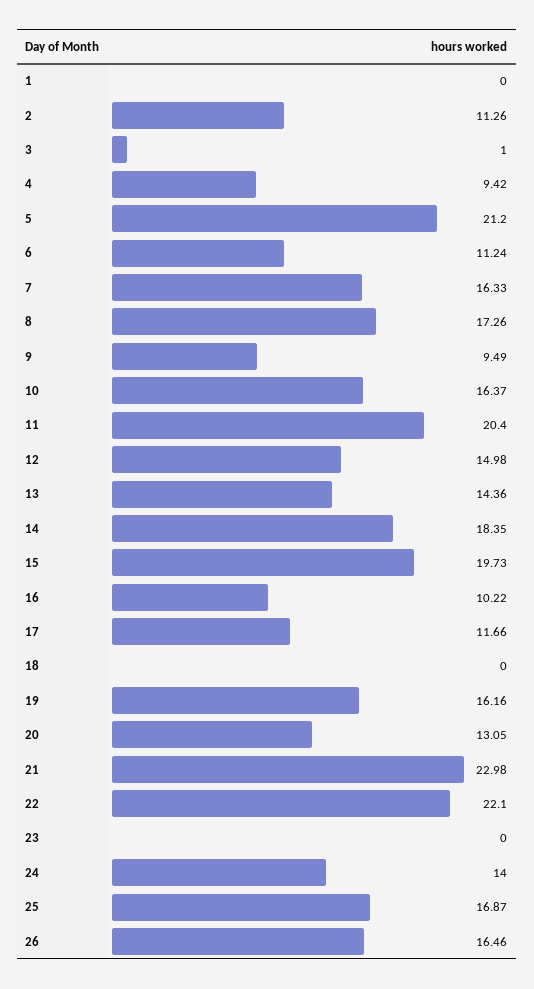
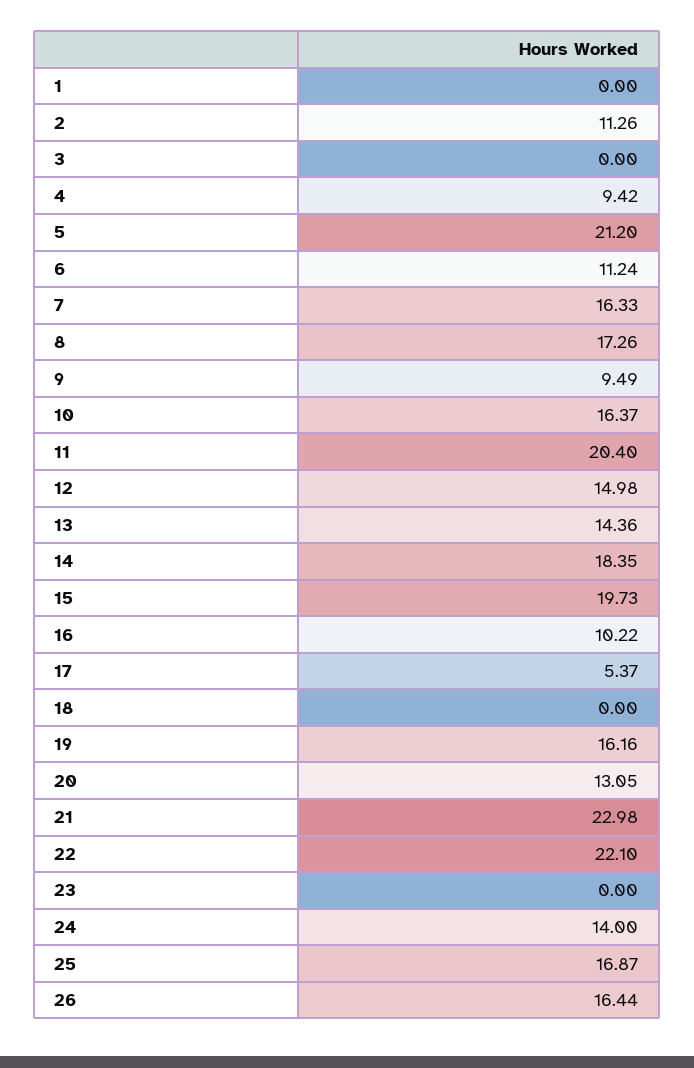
  {
    "1": 0,
    "2": 11.26,
-   "3": 1,
+   "3": 0,
    "4": 9.42,
    "5": 21.2,
    "6": 11.24,
    "7": 16.33,
    "8": 17.26,
    "9": 9.49,
    "10": 16.37,
    "11": 20.4,
    "12": 14.98,
    "13": 14.36,
    "14": 18.35,
    "15": 19.73,
    "16": 10.22,
-   "17": 11.66,
+   "17": 5.37,
    "18": 0,
    "19": 16.16,
    "20": 13.05,
    "21": 22.98,
    "22": 22.1,
    "23": 0,
    "24": 14,
    "25": 16.87,
-   "26": 16.46
+   "26": 16.44
  }

